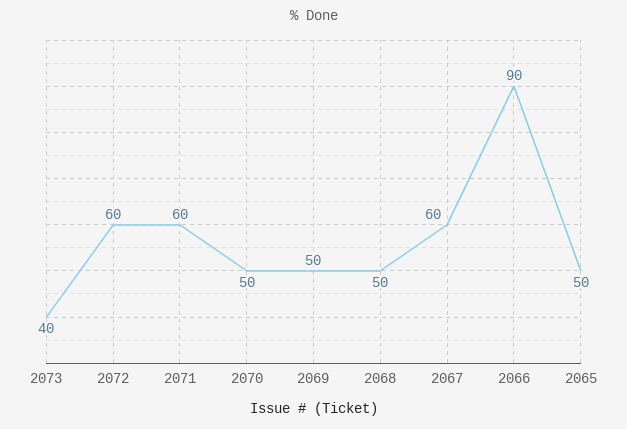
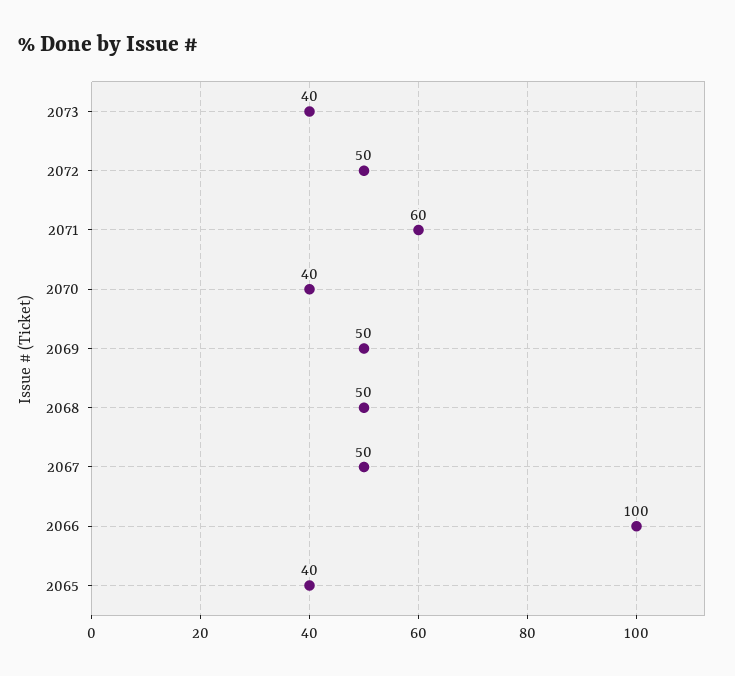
  {
    "2073": 40,
-   "2072": 60,
+   "2072": 50,
    "2071": 60,
-   "2070": 50,
+   "2070": 40,
    "2069": 50,
    "2068": 50,
-   "2067": 60,
+   "2067": 50,
-   "2066": 90,
+   "2066": 100,
-   "2065": 50
+   "2065": 40
  }

